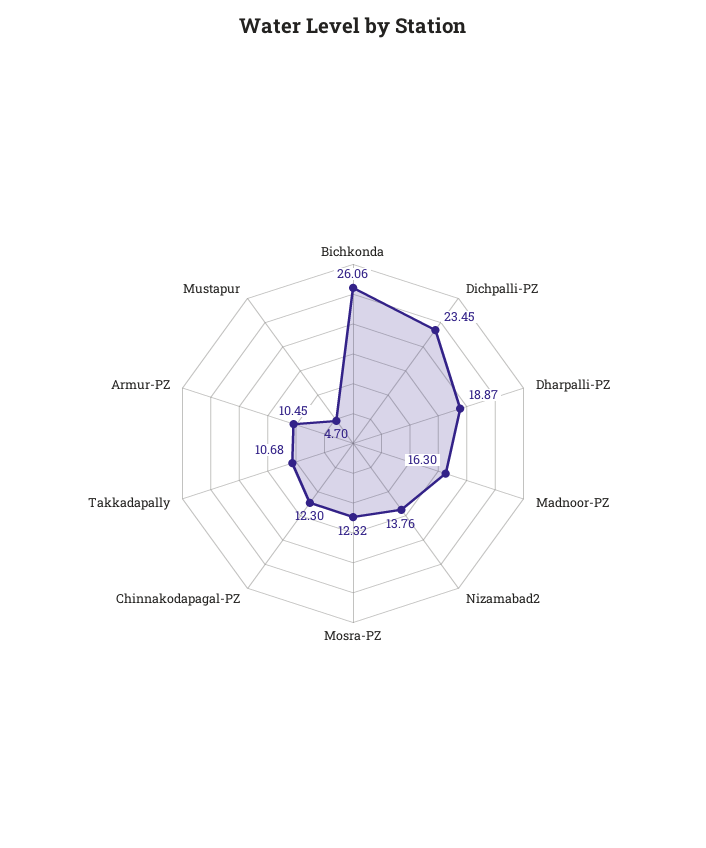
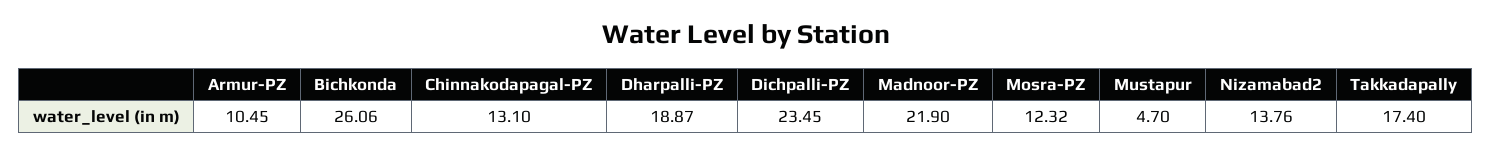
  {
    "Bichkonda": 26.06,
    "Dichpalli-PZ": 23.45,
    "Dharpalli-PZ": 18.87,
-   "Madnoor-PZ": 16.3,
+   "Madnoor-PZ": 21.9,
    "Nizamabad2": 13.76,
    "Mosra-PZ": 12.32,
-   "Chinnakodapagal-PZ": 12.3,
+   "Chinnakodapagal-PZ": 13.1,
-   "Takkadapally": 10.68,
+   "Takkadapally": 17.4,
    "Armur-PZ": 10.45,
    "Mustapur": 4.7
  }

